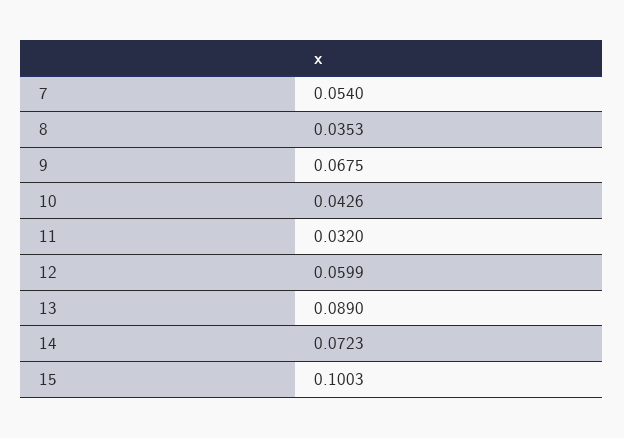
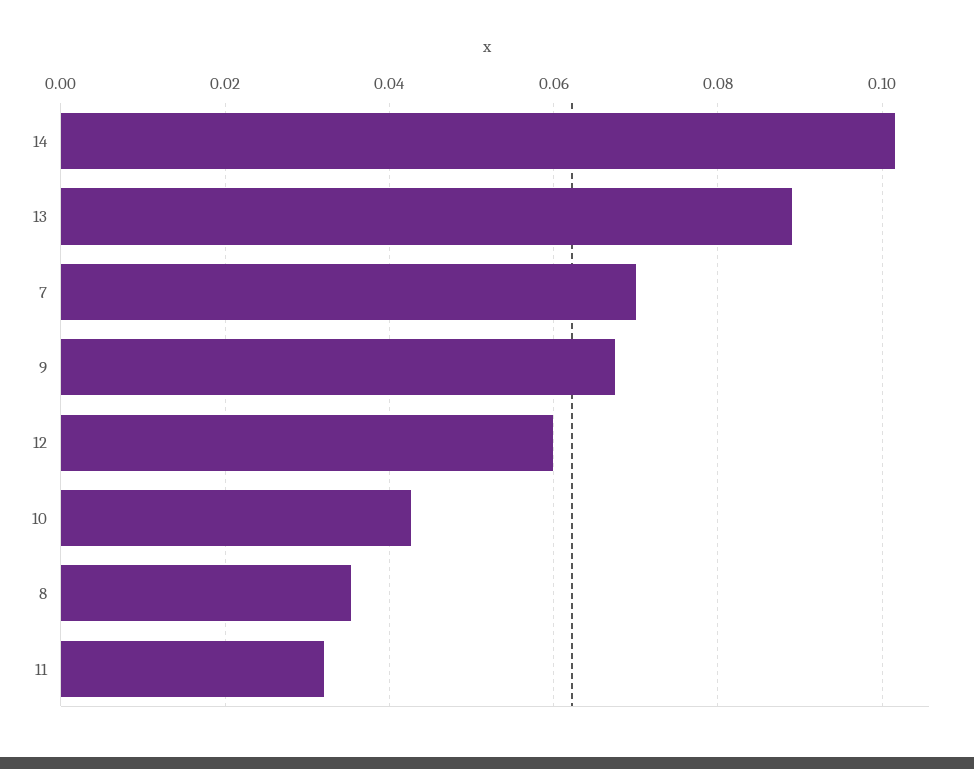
  {
-   "7": 0.054,
+   "7": 0.07,
    "8": 0.0353,
    "9": 0.0675,
    "10": 0.0426,
    "11": 0.032,
    "12": 0.0599,
    "13": 0.089,
-   "14": 0.0723,
+   "14": 0.102
-   "15": 0.1003
  }

